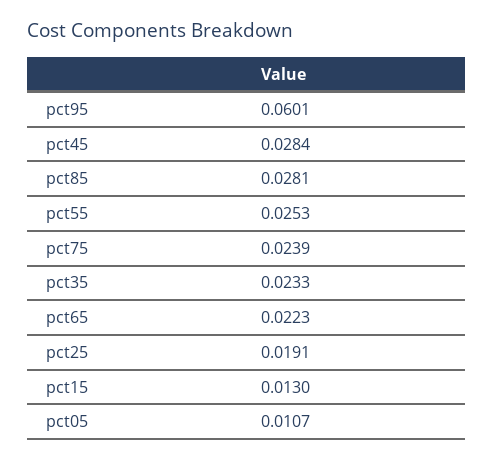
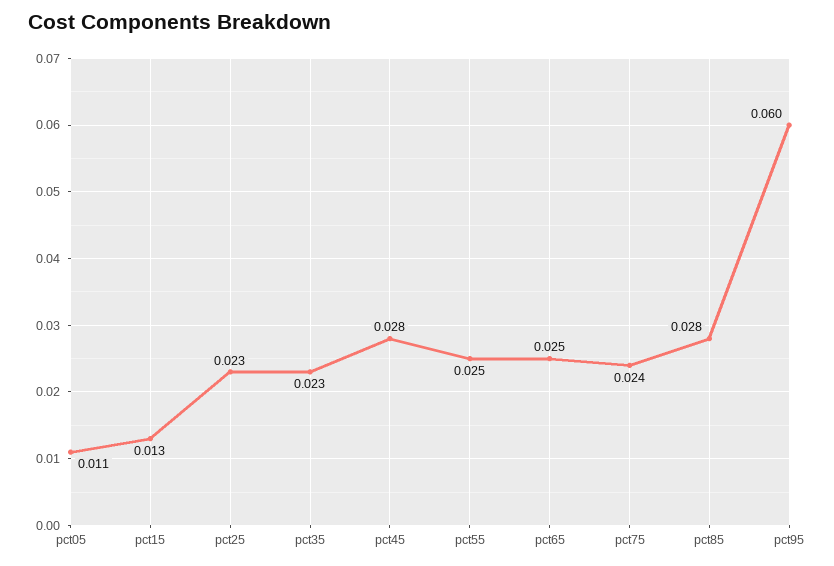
  {
    "pct95": 0.0601,
    "pct45": 0.0284,
    "pct85": 0.0281,
    "pct55": 0.0253,
    "pct75": 0.0239,
    "pct35": 0.0233,
-   "pct65": 0.0223,
+   "pct65": 0.025,
-   "pct25": 0.0191,
+   "pct25": 0.023,
    "pct15": 0.013,
    "pct05": 0.0107
  }

